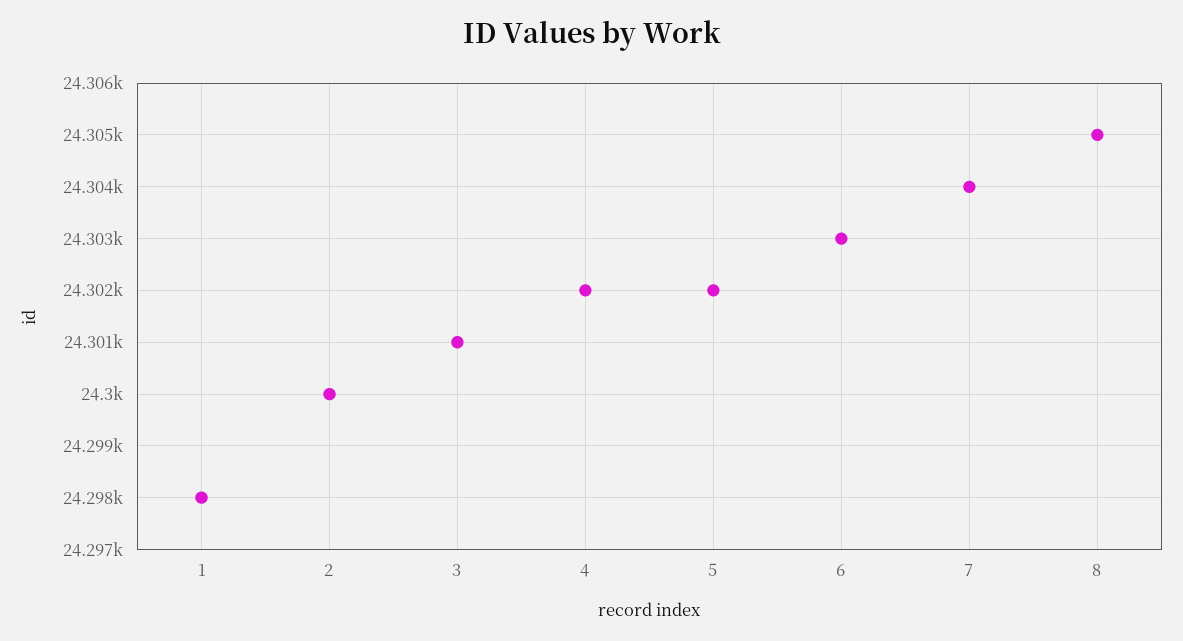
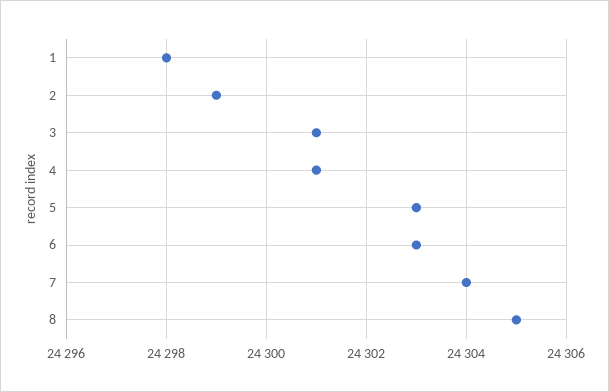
  {
    "1": 24298,
-   "2": 24300,
+   "2": 24299,
    "3": 24301,
-   "4": 24302,
+   "4": 24301,
-   "5": 24302,
+   "5": 24303,
    "6": 24303,
    "7": 24304,
    "8": 24305
  }

